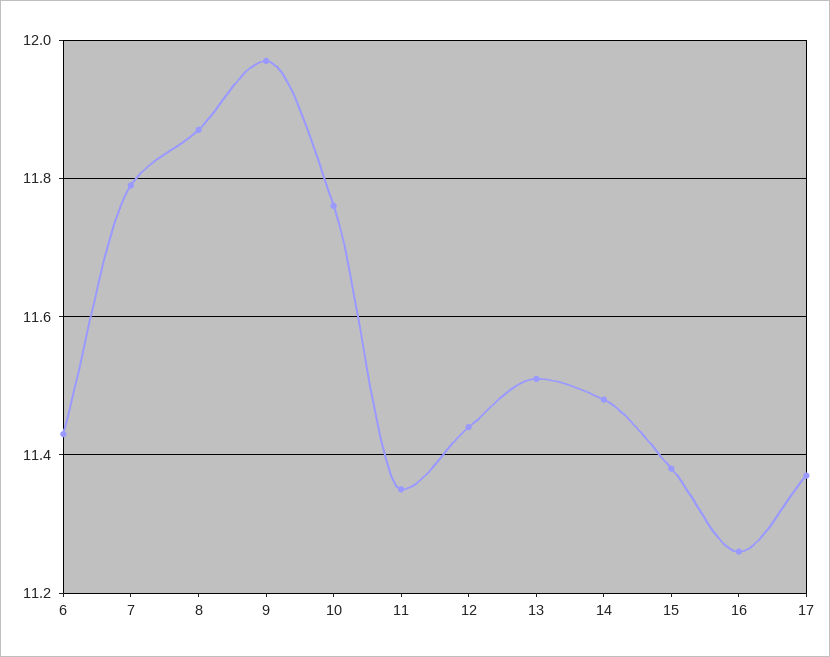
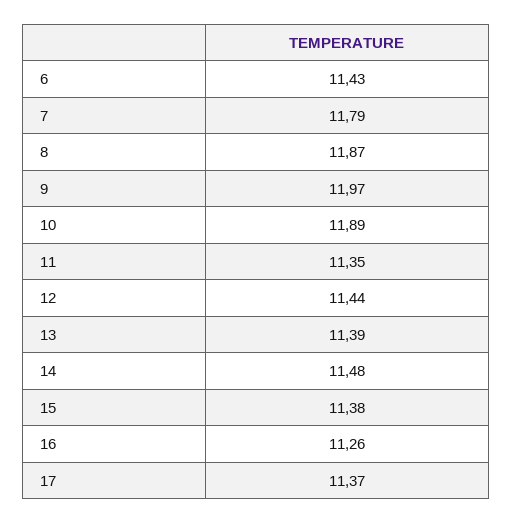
  {
    "6": 11.43,
    "7": 11.79,
    "8": 11.87,
    "9": 11.97,
-   "10": 11.75,
+   "10": 11.89,
    "11": 11.35,
    "12": 11.44,
-   "13": 11.5,
+   "13": 11.39,
    "14": 11.48,
    "15": 11.38,
    "16": 11.26,
    "17": 11.37
  }

